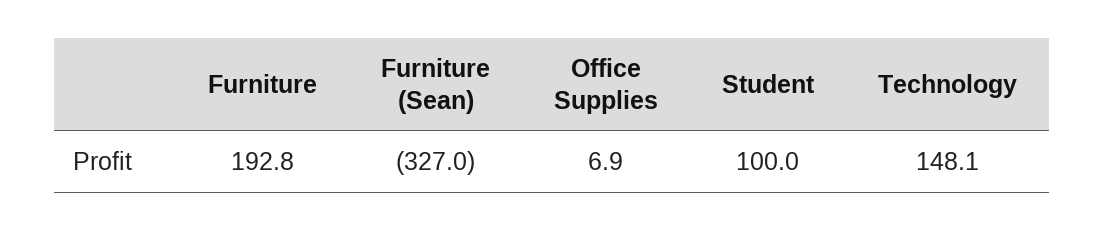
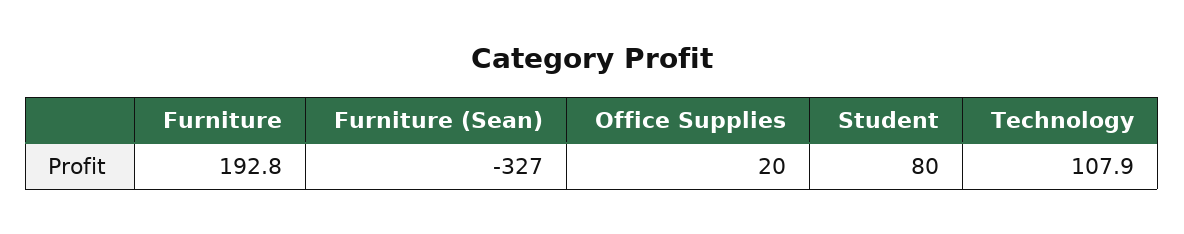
  {
    "Furniture": 192.8,
    "Furniture (Sean)": -327,
-   "Office Supplies": 6.9,
+   "Office Supplies": 20,
-   "Student": 100,
+   "Student": 80,
-   "Technology": 148.1
+   "Technology": 107.9
  }

